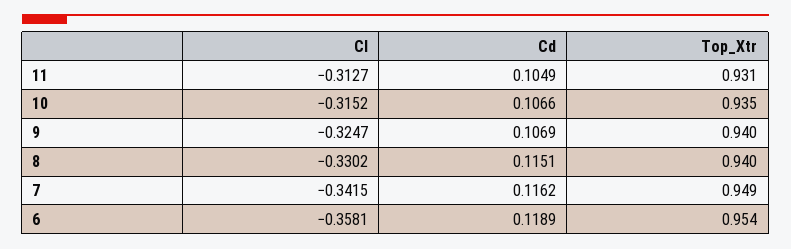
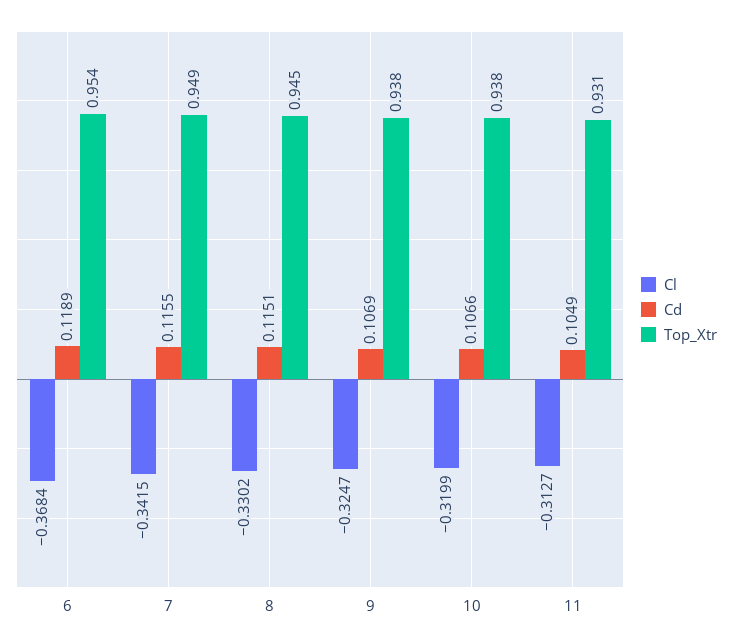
  {
    "Cl": {
      "11": -0.3127,
-     "10": -0.3152,
+     "10": -0.3199,
      "9": -0.3247,
      "8": -0.3302,
      "7": -0.3415,
-     "6": -0.3581
+     "6": -0.3684
    },
    "Cd": {
      "11": 0.1049,
      "10": 0.1066,
      "9": 0.1069,
      "8": 0.1151,
-     "7": 0.1162,
+     "7": 0.1155,
      "6": 0.1189
    },
    "Top_Xtr": {
      "11": 0.931,
-     "10": 0.935,
+     "10": 0.938,
-     "9": 0.94,
+     "9": 0.938,
-     "8": 0.94,
+     "8": 0.945,
      "7": 0.949,
      "6": 0.954
    }
  }

